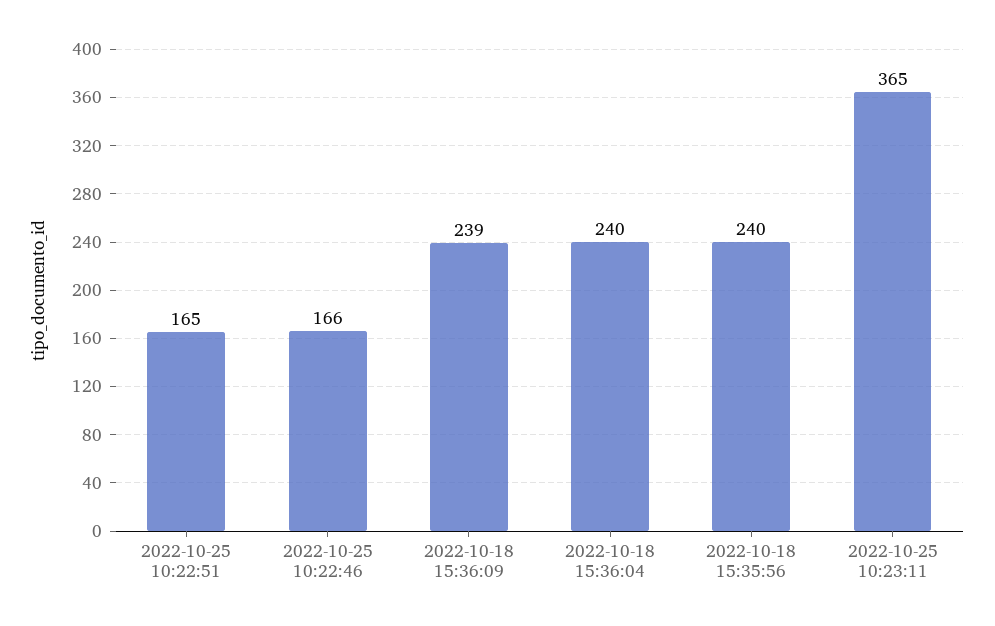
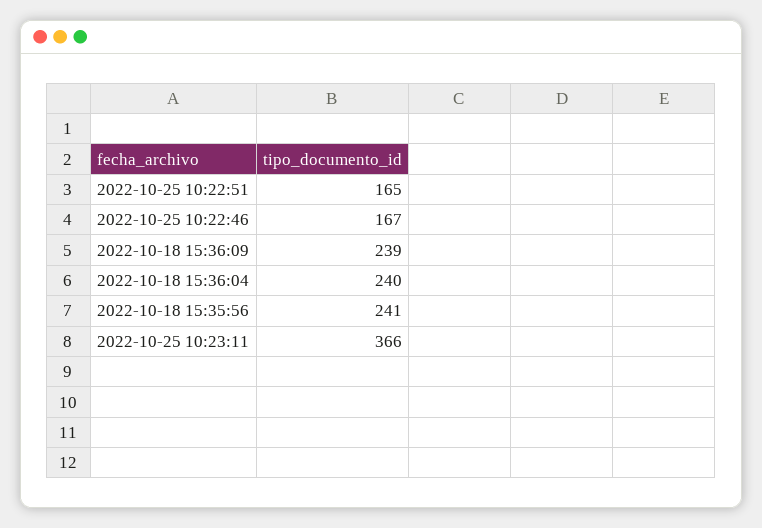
  {
    "2022-10-25 10:22:51": 165,
-   "2022-10-25 10:22:46": 166,
+   "2022-10-25 10:22:46": 167,
    "2022-10-18 15:36:09": 239,
    "2022-10-18 15:36:04": 240,
-   "2022-10-18 15:35:56": 240,
+   "2022-10-18 15:35:56": 241,
-   "2022-10-25 10:23:11": 365
+   "2022-10-25 10:23:11": 366
  }

